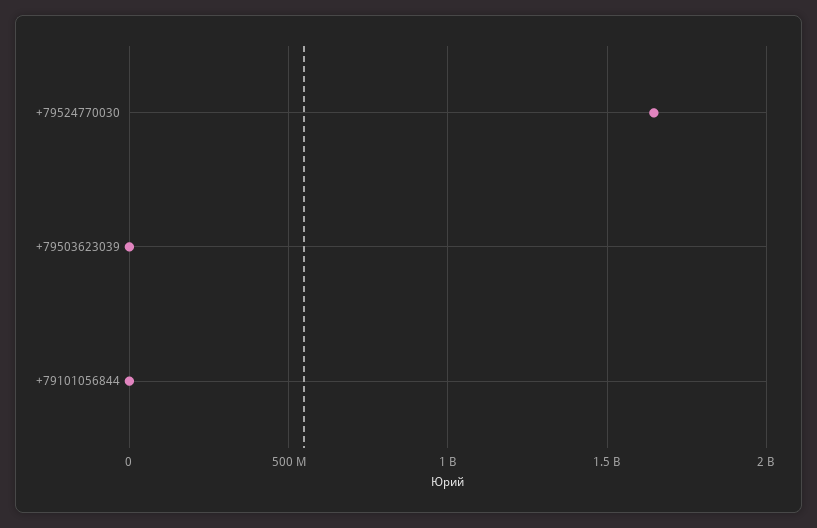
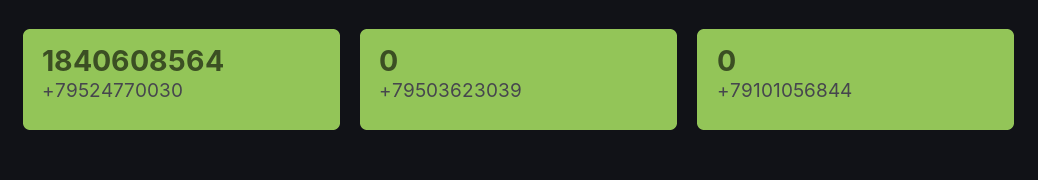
  {
-   "+79524770030": 1650000000,
+   "+79524770030": 1840608564,
    "+79503623039": 0,
    "+79101056844": 0
  }

